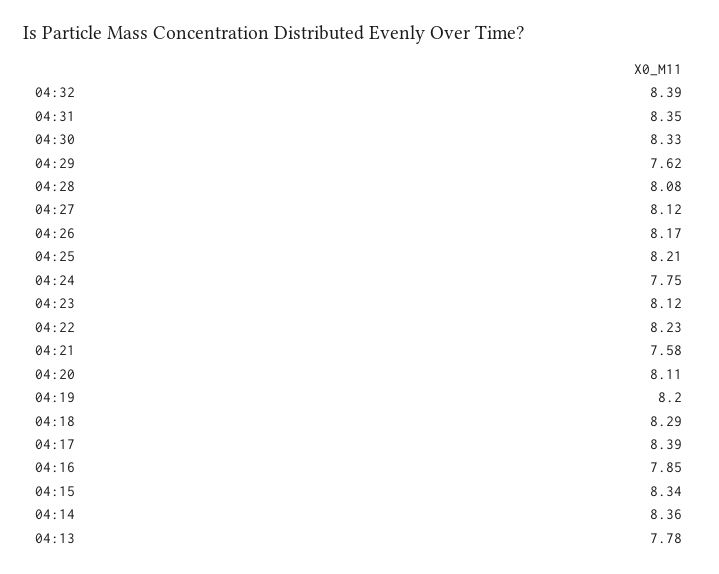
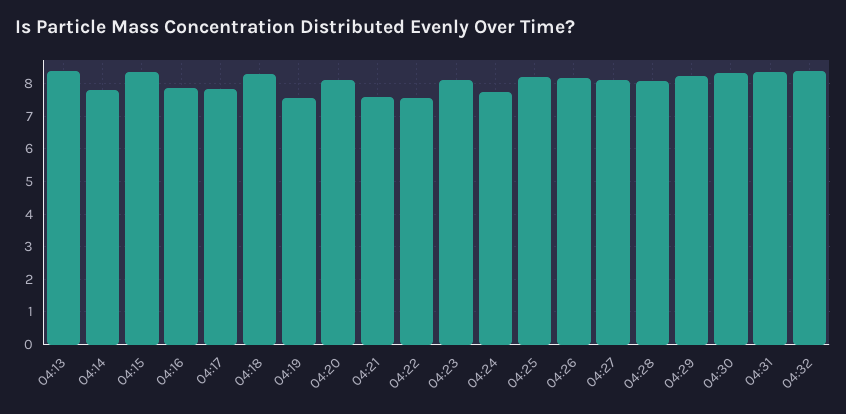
  {
    "04:32": 8.39,
    "04:31": 8.35,
    "04:30": 8.33,
-   "04:29": 7.62,
+   "04:29": 8.2,
    "04:28": 8.08,
    "04:27": 8.12,
    "04:26": 8.17,
    "04:25": 8.21,
    "04:24": 7.75,
    "04:23": 8.12,
-   "04:22": 8.23,
+   "04:22": 7.6,
    "04:21": 7.58,
    "04:20": 8.11,
-   "04:19": 8.2,
+   "04:19": 7.6,
    "04:18": 8.29,
-   "04:17": 8.39,
+   "04:17": 7.8,
    "04:16": 7.85,
    "04:15": 8.34,
-   "04:14": 8.36,
+   "04:14": 7.8,
-   "04:13": 7.78
+   "04:13": 8.4
  }

